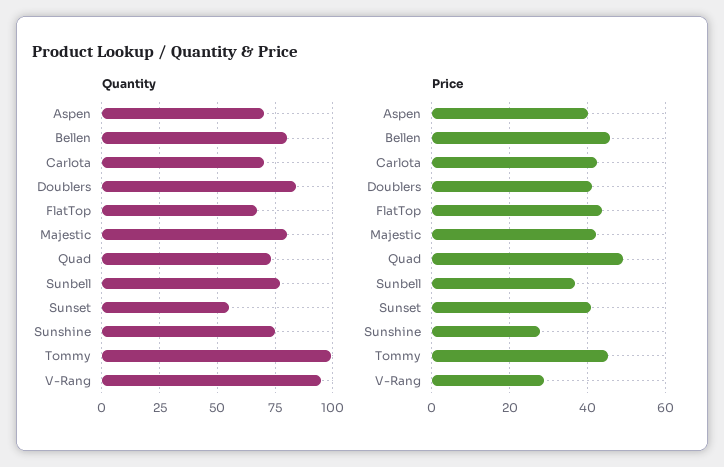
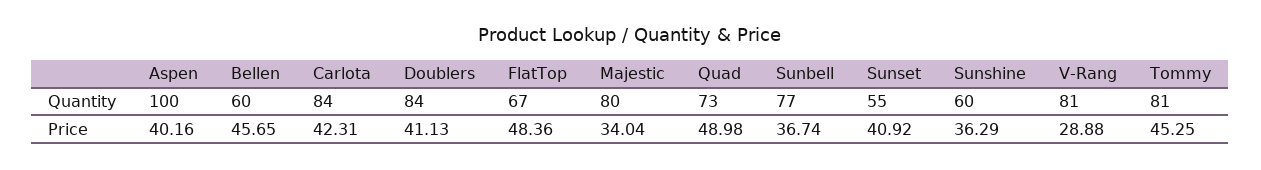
  {
    "Quantity": {
-     "Aspen": 70,
+     "Aspen": 100,
-     "Bellen": 80,
+     "Bellen": 60,
-     "Carlota": 70,
+     "Carlota": 84,
      "Doublers": 84,
      "FlatTop": 67,
      "Majestic": 80,
      "Quad": 73,
      "Sunbell": 77,
      "Sunset": 55,
-     "Sunshine": 75,
+     "Sunshine": 60,
-     "Tommy": 100,
+     "Tommy": 81,
-     "V-Rang": 95
+     "V-Rang": 81
    },
    "Price": {
      "Aspen": 40.16,
      "Bellen": 45.65,
      "Carlota": 42.31,
      "Doublers": 41.13,
-     "FlatTop": 44,
+     "FlatTop": 48.36,
-     "Majestic": 42,
+     "Majestic": 34.04,
      "Quad": 48.98,
      "Sunbell": 36.74,
      "Sunset": 40.92,
-     "Sunshine": 28,
+     "Sunshine": 36.29,
      "Tommy": 45.25,
      "V-Rang": 28.88
    }
  }

